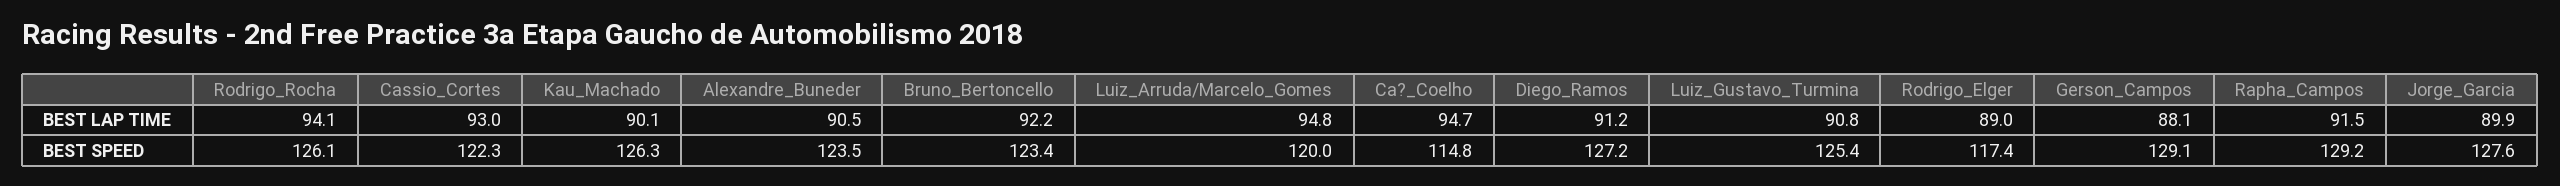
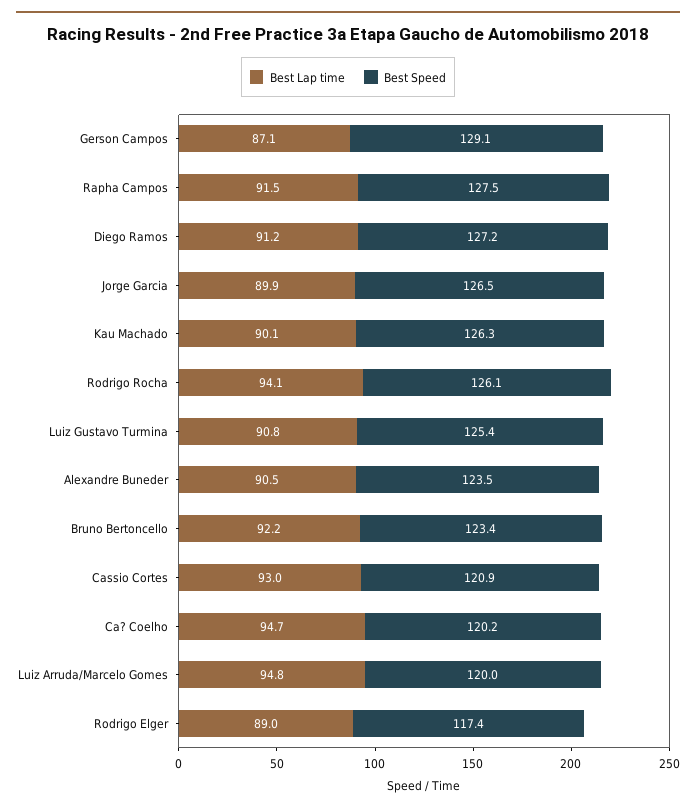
  {
    "BEST LAP TIME": {
      "Rodrigo_Rocha": 94.1,
      "Cassio_Cortes": 93,
      "Kau_Machado": 90.1,
      "Alexandre_Buneder": 90.5,
      "Bruno_Bertoncello": 92.2,
      "Luiz_Arruda/Marcelo_Gomes": 94.8,
      "Ca?_Coelho": 94.7,
      "Diego_Ramos": 91.2,
      "Luiz_Gustavo_Turmina": 90.8,
      "Rodrigo_Elger": 89,
-     "Gerson_Campos": 88.1,
+     "Gerson_Campos": 87.1,
      "Rapha_Campos": 91.5,
      "Jorge_Garcia": 89.9
    },
    "BEST SPEED": {
      "Rodrigo_Rocha": 126.1,
-     "Cassio_Cortes": 122.3,
+     "Cassio_Cortes": 120.9,
      "Kau_Machado": 126.3,
      "Alexandre_Buneder": 123.5,
      "Bruno_Bertoncello": 123.4,
      "Luiz_Arruda/Marcelo_Gomes": 120,
-     "Ca?_Coelho": 114.8,
+     "Ca?_Coelho": 120.2,
      "Diego_Ramos": 127.2,
      "Luiz_Gustavo_Turmina": 125.4,
      "Rodrigo_Elger": 117.4,
      "Gerson_Campos": 129.1,
-     "Rapha_Campos": 129.2,
+     "Rapha_Campos": 127.5,
-     "Jorge_Garcia": 127.6
+     "Jorge_Garcia": 126.5
    }
  }

